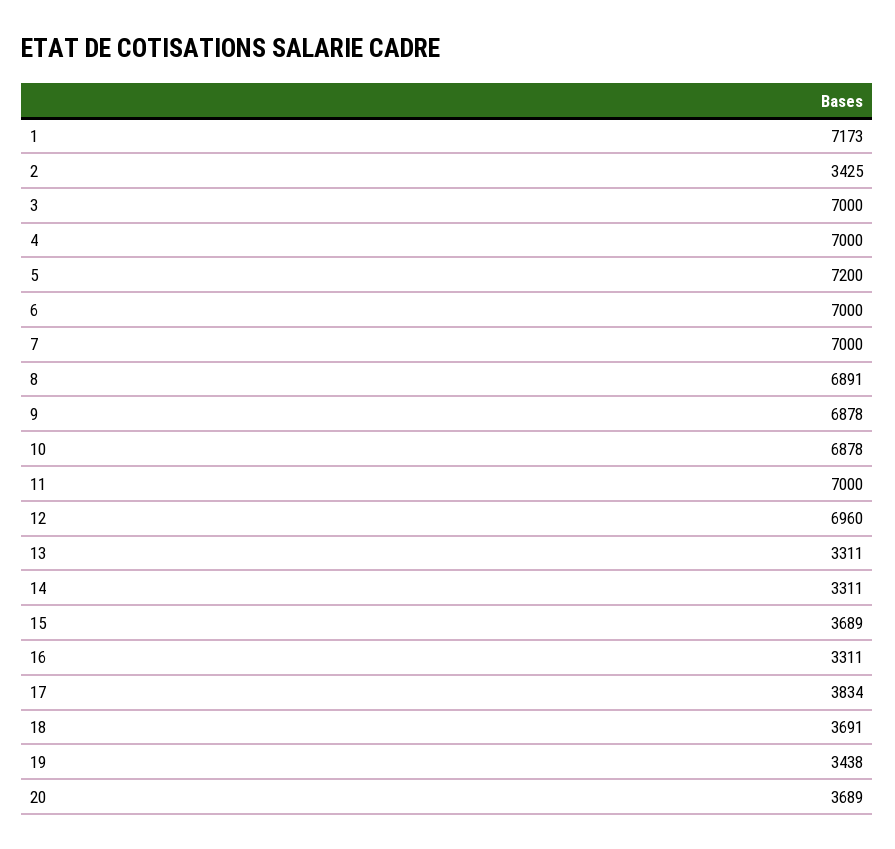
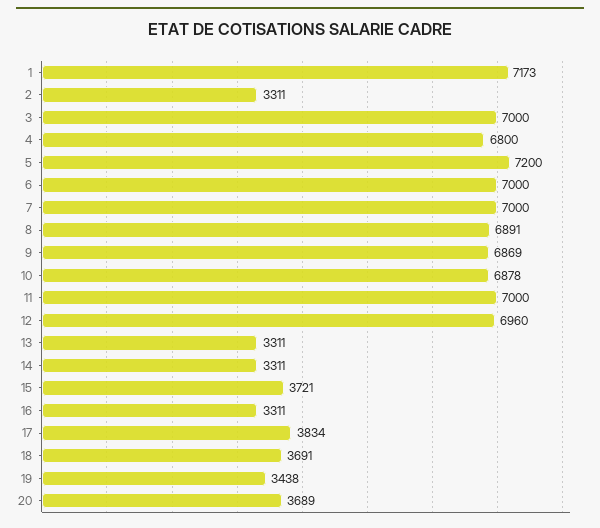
  {
    "1": 7173,
-   "2": 3425,
+   "2": 3311,
    "3": 7000,
-   "4": 7000,
+   "4": 6800,
    "5": 7200,
    "6": 7000,
    "7": 7000,
    "8": 6891,
-   "9": 6878,
+   "9": 6869,
    "10": 6878,
    "11": 7000,
    "12": 6960,
    "13": 3311,
    "14": 3311,
-   "15": 3689,
+   "15": 3721,
    "16": 3311,
    "17": 3834,
    "18": 3691,
    "19": 3438,
    "20": 3689
  }

